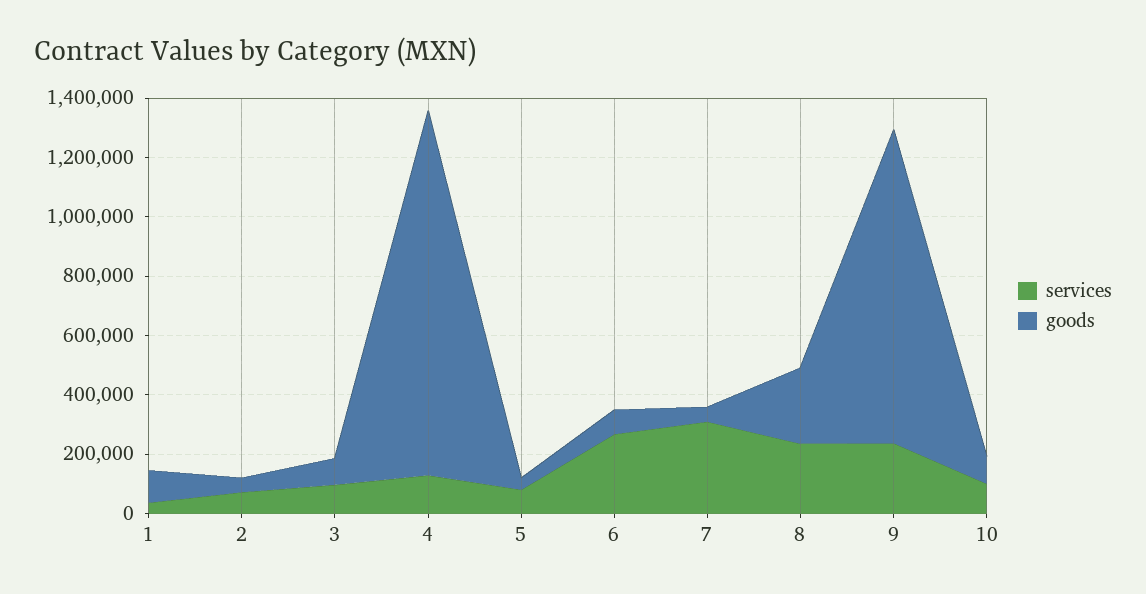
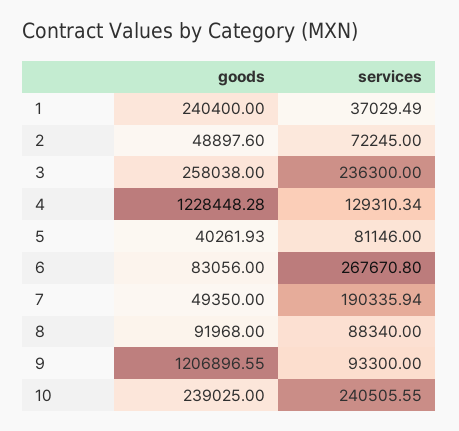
  {
    "services": {
      "1": 37029.49,
      "2": 72245,
-     "3": 100000,
+     "3": 236300,
      "4": 129310.34,
      "5": 81146,
      "6": 267670.8,
-     "7": 300000,
+     "7": 190335.94,
-     "8": 250000,
+     "8": 88340,
-     "9": 250000,
+     "9": 93300,
-     "10": 100000
+     "10": 240505.55
    },
    "goods": {
-     "1": 100000,
+     "1": 240400,
      "2": 48897.6,
-     "3": 100000,
+     "3": 258038,
      "4": 1228448.28,
      "5": 40261.93,
      "6": 83056,
      "7": 49350,
-     "8": 250000,
+     "8": 91968,
-     "9": 1050000,
+     "9": 1206896.55,
-     "10": 100000
+     "10": 239025
    }
  }

